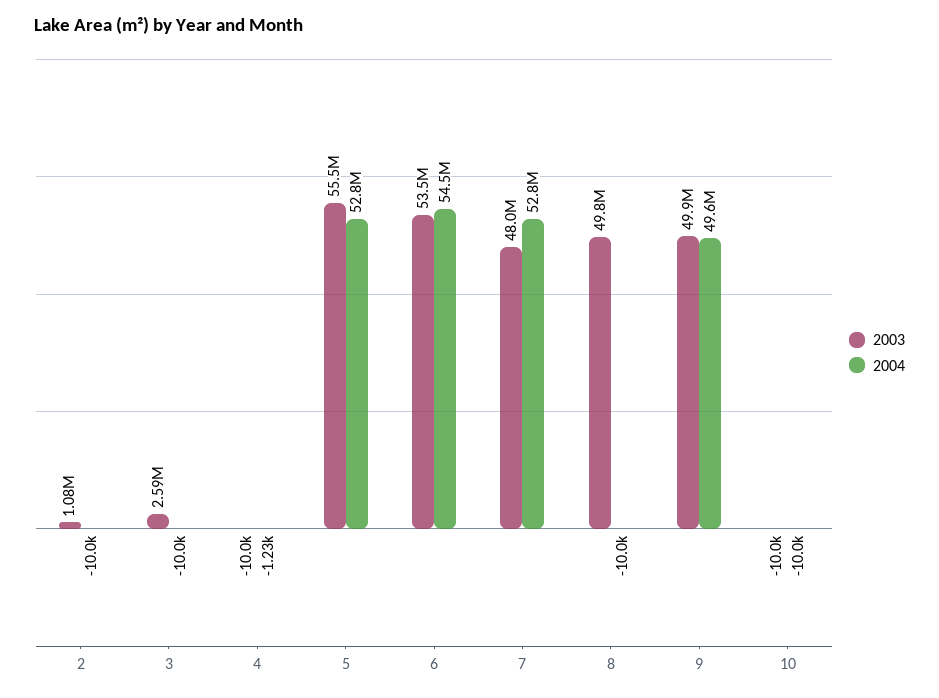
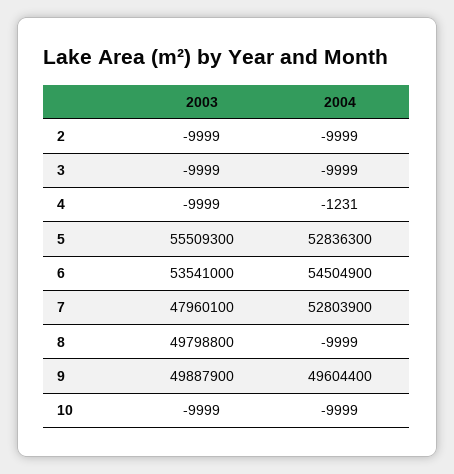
  {
    "2003": {
-     "2": 1080000,
+     "2": -9999,
-     "3": 2590000,
+     "3": -9999,
      "4": -9999,
      "5": 55509300,
      "6": 53541000,
      "7": 47960100,
      "8": 49798800,
      "9": 49887900,
      "10": -9999
    },
    "2004": {
      "2": -9999,
      "3": -9999,
      "4": -1231,
      "5": 52836300,
      "6": 54504900,
      "7": 52803900,
      "8": -9999,
      "9": 49604400,
      "10": -9999
    }
  }

